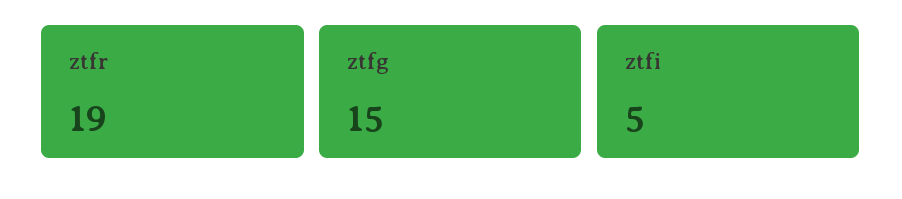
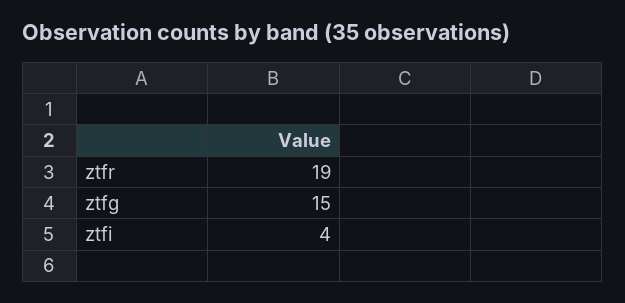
  {
    "ztfr": 19,
    "ztfg": 15,
-   "ztfi": 5
+   "ztfi": 4
  }

